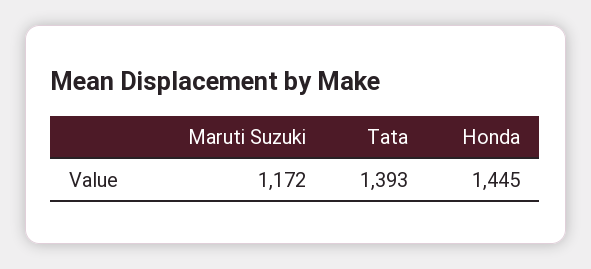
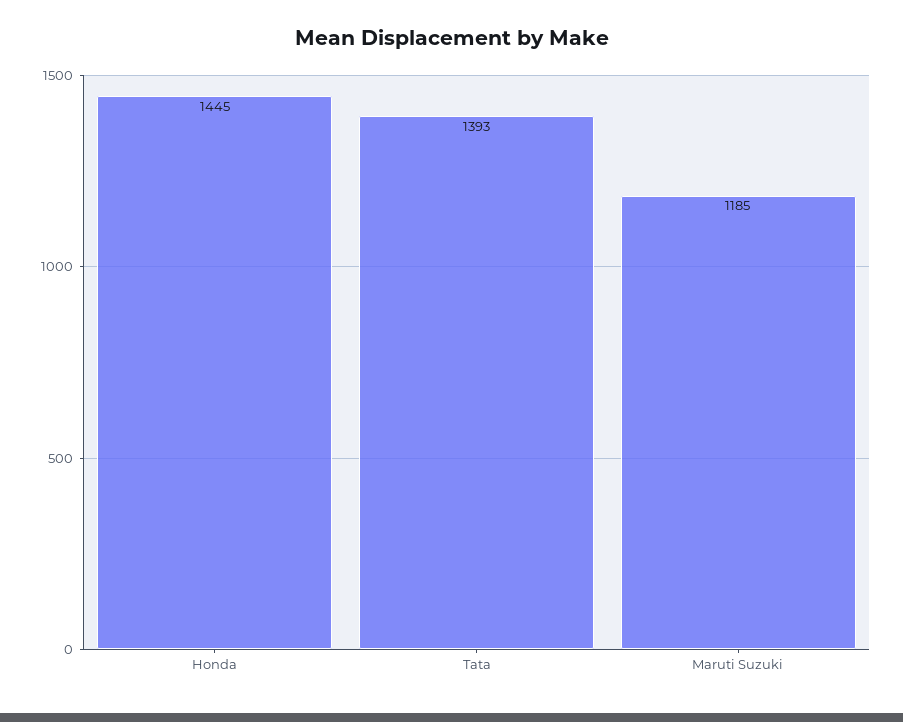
  {
-   "Maruti Suzuki": 1172,
+   "Maruti Suzuki": 1185,
    "Tata": 1393,
    "Honda": 1445
  }

